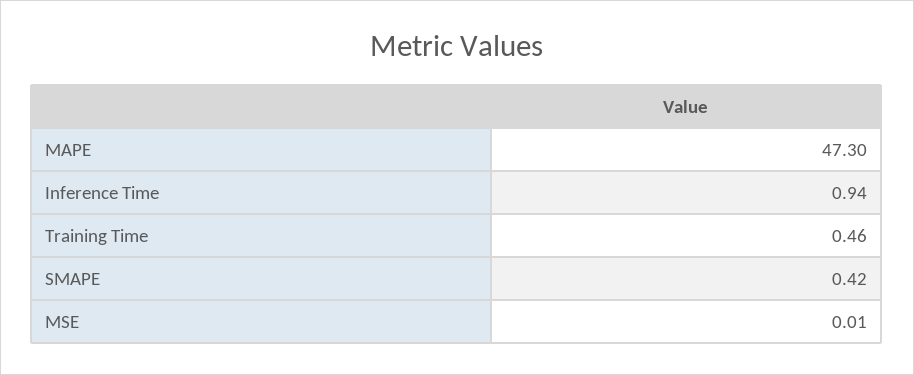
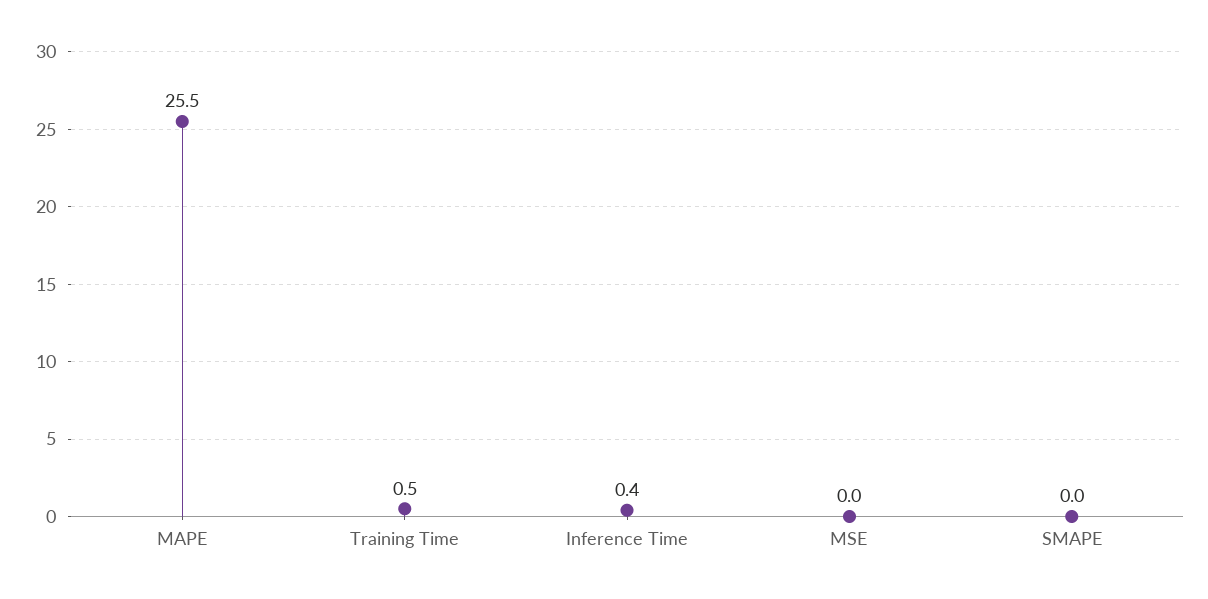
  {
-   "MAPE": 47.3,
+   "MAPE": 25.5,
-   "Inference Time": 0.94,
+   "Inference Time": 0.4,
    "Training Time": 0.46,
-   "SMAPE": 0.42,
+   "SMAPE": 0,
    "MSE": 0.01
  }

